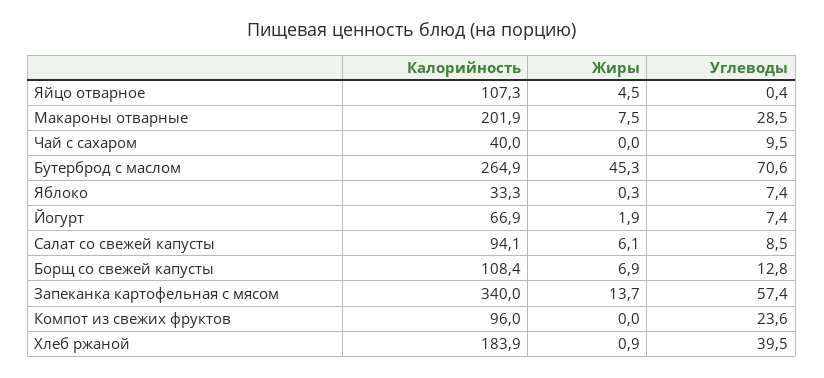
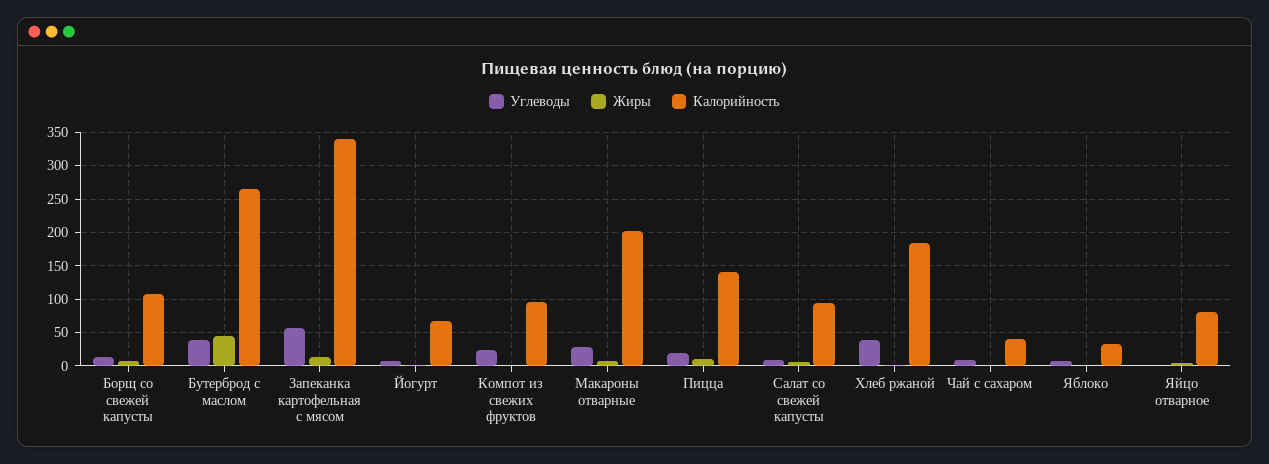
  {
    "Калорийность": {
-     "Яйцо отварное": 107.3,
+     "Яйцо отварное": 80,
      "Макароны отварные": 201.9,
      "Чай с сахаром": 40,
      "Бутерброд с маслом": 264.9,
      "Яблоко": 33.3,
      "Йогурт": 66.9,
      "Салат со свежей капусты": 94.1,
      "Борщ со свежей капусты": 108.4,
      "Запеканка картофельная с мясом": 340,
      "Компот из свежих фруктов": 96,
-     "Хлеб ржаной": 183.9
+     "Хлеб ржаной": 183.9,
+     "Пицца": 140
    },
    "Жиры": {
      "Яйцо отварное": 4.5,
      "Макароны отварные": 7.5,
      "Чай с сахаром": 0,
      "Бутерброд с маслом": 45.3,
      "Яблоко": 0.3,
      "Йогурт": 1.9,
      "Салат со свежей капусты": 6.1,
      "Борщ со свежей капусты": 6.9,
      "Запеканка картофельная с мясом": 13.7,
      "Компот из свежих фруктов": 0,
-     "Хлеб ржаной": 0.9
+     "Хлеб ржаной": 0.9,
+     "Пицца": 10
    },
    "Углеводы": {
      "Яйцо отварное": 0.4,
      "Макароны отварные": 28.5,
      "Чай с сахаром": 9.5,
-     "Бутерброд с маслом": 70.6,
+     "Бутерброд с маслом": 40,
      "Яблоко": 7.4,
      "Йогурт": 7.4,
      "Салат со свежей капусты": 8.5,
      "Борщ со свежей капусты": 12.8,
      "Запеканка картофельная с мясом": 57.4,
      "Компот из свежих фруктов": 23.6,
-     "Хлеб ржаной": 39.5
+     "Хлеб ржаной": 39.5,
+     "Пицца": 20
    }
  }

